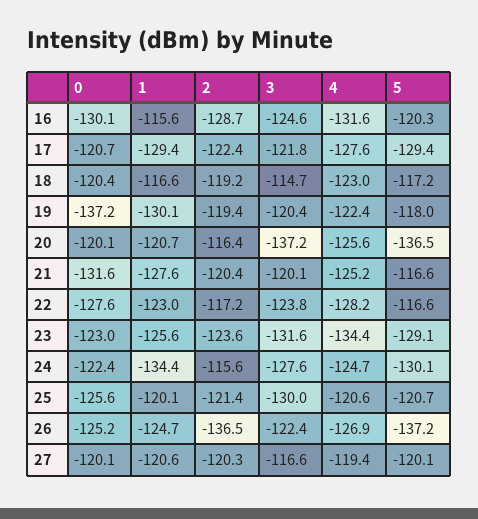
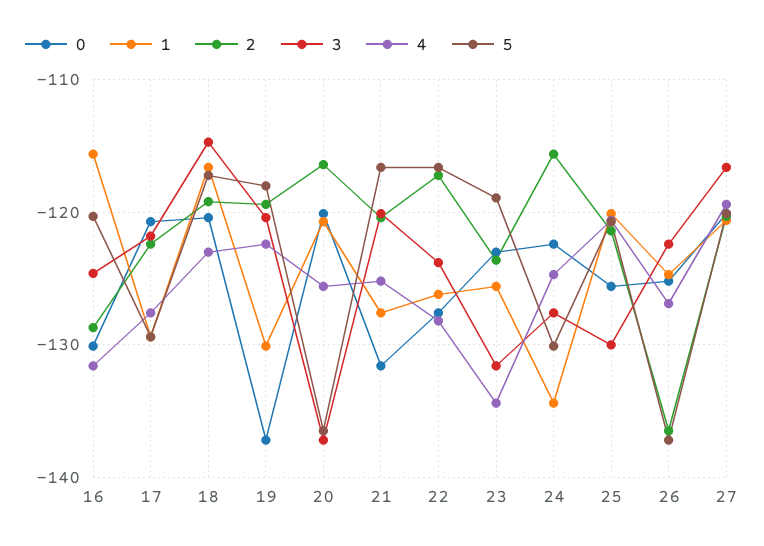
  {
    "0": {
      "16": -130.1,
      "17": -120.7,
      "18": -120.4,
      "19": -137.2,
      "20": -120.1,
      "21": -131.6,
      "22": -127.6,
      "23": -123,
      "24": -122.4,
      "25": -125.6,
      "26": -125.2,
      "27": -120.1
    },
    "1": {
      "16": -115.6,
      "17": -129.4,
      "18": -116.6,
      "19": -130.1,
      "20": -120.7,
      "21": -127.6,
-     "22": -123,
+     "22": -126,
      "23": -125.6,
      "24": -134.4,
      "25": -120.1,
      "26": -124.7,
      "27": -120.6
    },
    "2": {
      "16": -128.7,
      "17": -122.4,
      "18": -119.2,
      "19": -119.4,
      "20": -116.4,
      "21": -120.4,
      "22": -117.2,
      "23": -123.6,
      "24": -115.6,
      "25": -121.4,
      "26": -136.5,
      "27": -120.3
    },
    "3": {
      "16": -124.6,
      "17": -121.8,
      "18": -114.7,
      "19": -120.4,
      "20": -137.2,
      "21": -120.1,
      "22": -123.8,
      "23": -131.6,
      "24": -127.6,
      "25": -130,
      "26": -122.4,
      "27": -116.6
    },
    "4": {
      "16": -131.6,
      "17": -127.6,
      "18": -123,
      "19": -122.4,
      "20": -125.6,
      "21": -125.2,
      "22": -128.2,
      "23": -134.4,
      "24": -124.7,
      "25": -120.6,
      "26": -126.9,
      "27": -119.4
    },
    "5": {
      "16": -120.3,
      "17": -129.4,
      "18": -117.2,
      "19": -118,
      "20": -136.5,
      "21": -116.6,
      "22": -116.6,
-     "23": -129.1,
+     "23": -119,
      "24": -130.1,
      "25": -120.7,
      "26": -137.2,
      "27": -120.1
    }
  }

